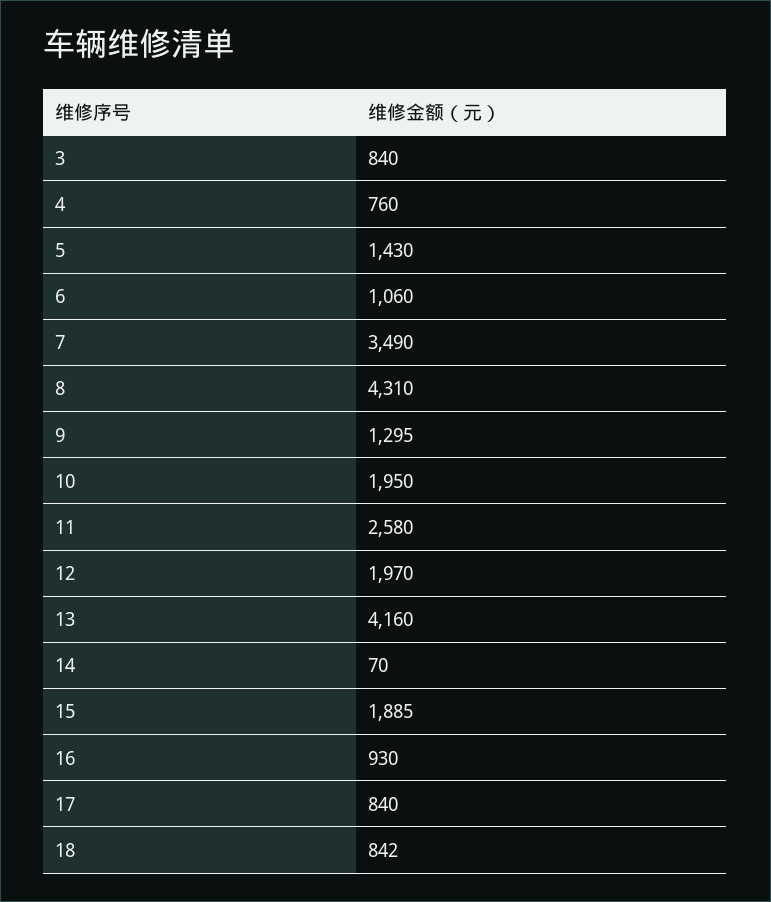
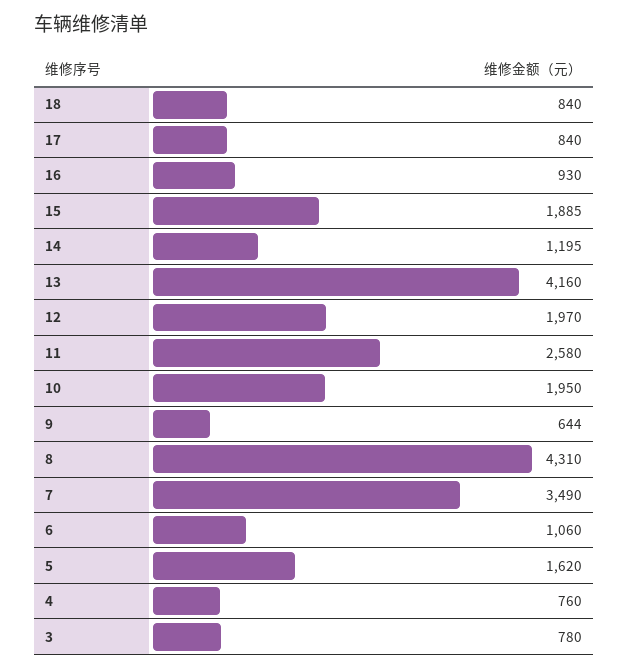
  {
-   "3": 840,
+   "3": 780,
    "4": 760,
-   "5": 1430,
+   "5": 1620,
    "6": 1060,
    "7": 3490,
    "8": 4310,
-   "9": 1295,
+   "9": 644,
    "10": 1950,
    "11": 2580,
    "12": 1970,
    "13": 4160,
-   "14": 70,
+   "14": 1195,
    "15": 1885,
    "16": 930,
    "17": 840,
-   "18": 842
+   "18": 840
  }

